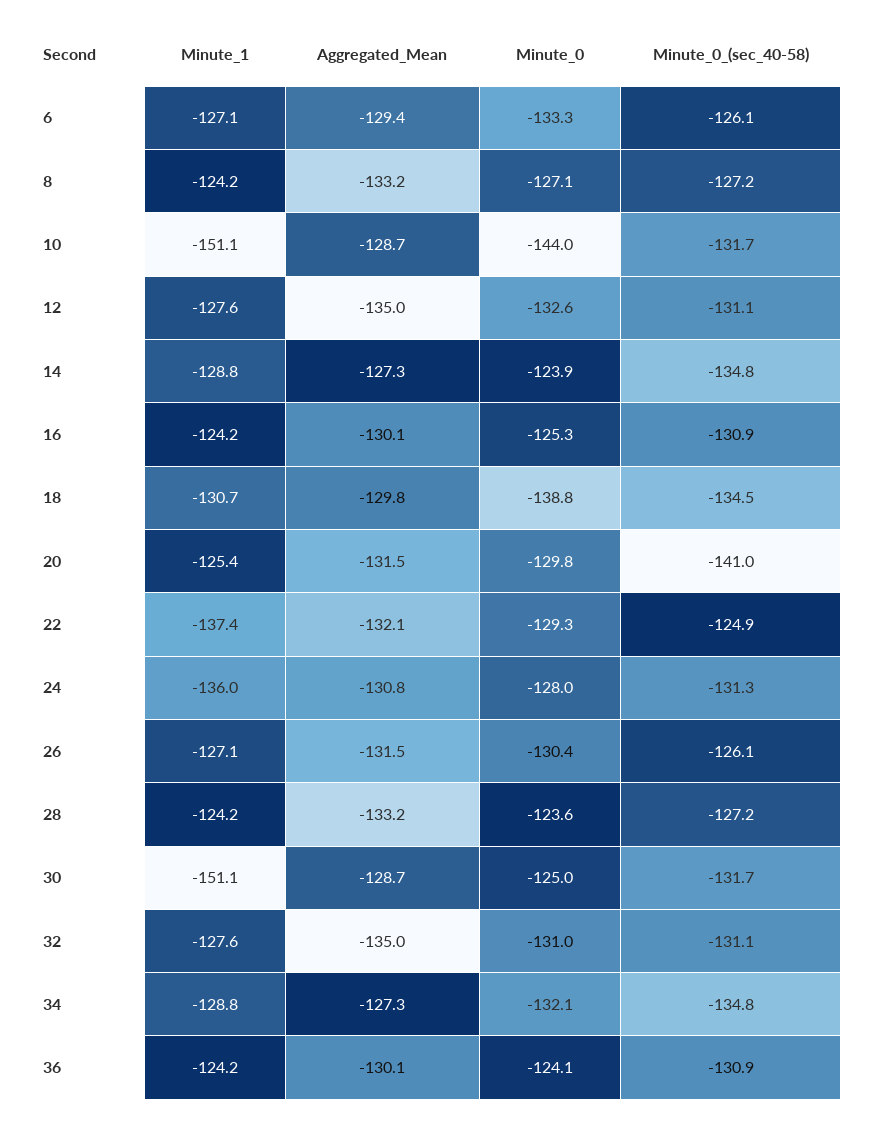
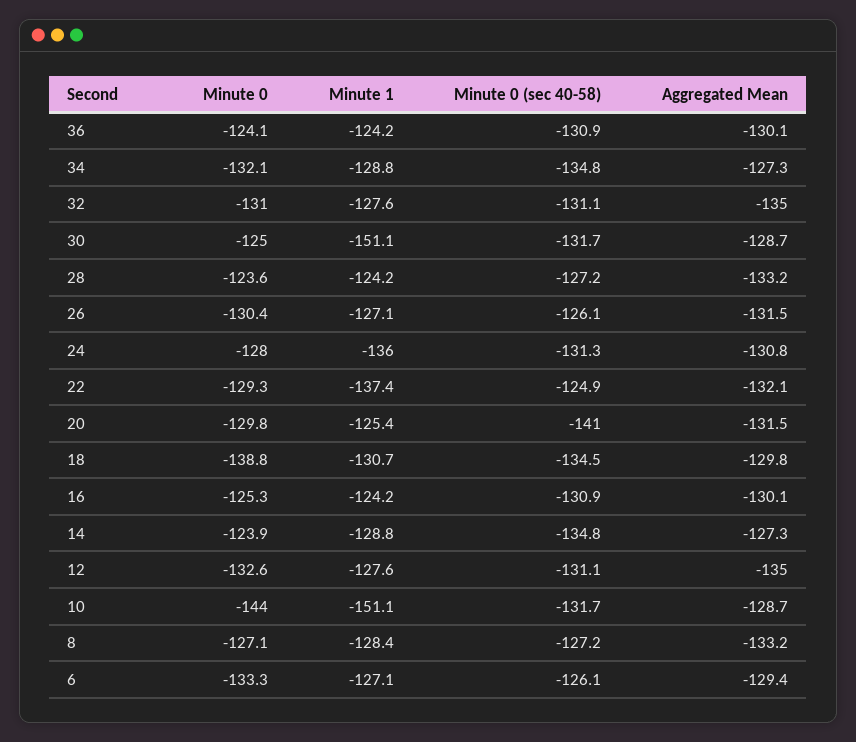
  {
    "Minute_1": {
      "6": -127.1,
-     "8": -124.2,
+     "8": -128.4,
      "10": -151.1,
      "12": -127.6,
      "14": -128.8,
      "16": -124.2,
      "18": -130.7,
      "20": -125.4,
      "22": -137.4,
      "24": -136,
      "26": -127.1,
      "28": -124.2,
      "30": -151.1,
      "32": -127.6,
      "34": -128.8,
      "36": -124.2
    },
    "Aggregated_Mean": {
      "6": -129.4,
      "8": -133.2,
      "10": -128.7,
      "12": -135,
      "14": -127.3,
      "16": -130.1,
      "18": -129.8,
      "20": -131.5,
      "22": -132.1,
      "24": -130.8,
      "26": -131.5,
      "28": -133.2,
      "30": -128.7,
      "32": -135,
      "34": -127.3,
      "36": -130.1
    },
    "Minute_0": {
      "6": -133.3,
      "8": -127.1,
      "10": -144,
      "12": -132.6,
      "14": -123.9,
      "16": -125.3,
      "18": -138.8,
      "20": -129.8,
      "22": -129.3,
      "24": -128,
      "26": -130.4,
      "28": -123.6,
      "30": -125,
      "32": -131,
      "34": -132.1,
      "36": -124.1
    },
    "Minute_0_(sec_40-58)": {
      "6": -126.1,
      "8": -127.2,
      "10": -131.7,
      "12": -131.1,
      "14": -134.8,
      "16": -130.9,
      "18": -134.5,
      "20": -141,
      "22": -124.9,
      "24": -131.3,
      "26": -126.1,
      "28": -127.2,
      "30": -131.7,
      "32": -131.1,
      "34": -134.8,
      "36": -130.9
    }
  }

